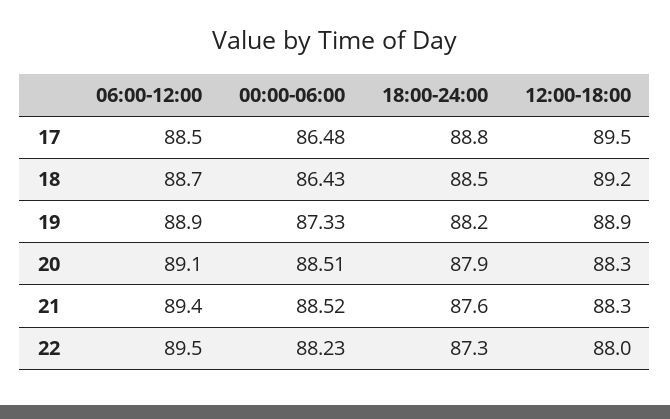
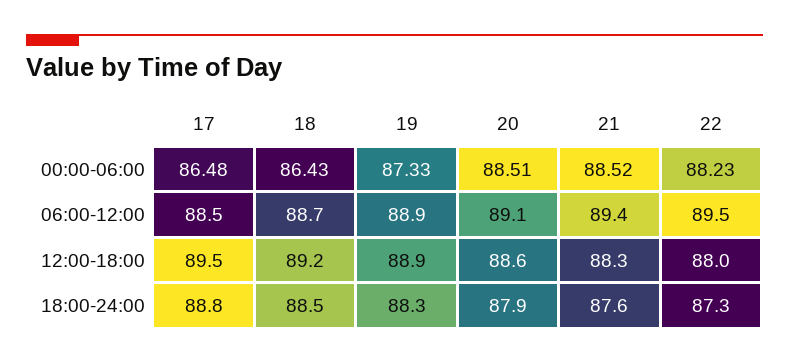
  {
    "06:00-12:00": {
      "17": 88.5,
      "18": 88.7,
      "19": 88.9,
      "20": 89.1,
      "21": 89.4,
      "22": 89.5
    },
    "00:00-06:00": {
      "17": 86.48,
      "18": 86.43,
      "19": 87.33,
      "20": 88.51,
      "21": 88.52,
      "22": 88.23
    },
    "18:00-24:00": {
      "17": 88.8,
      "18": 88.5,
-     "19": 88.2,
+     "19": 88.3,
      "20": 87.9,
      "21": 87.6,
      "22": 87.3
    },
    "12:00-18:00": {
      "17": 89.5,
      "18": 89.2,
      "19": 88.9,
-     "20": 88.3,
+     "20": 88.6,
      "21": 88.3,
      "22": 88
    }
  }

